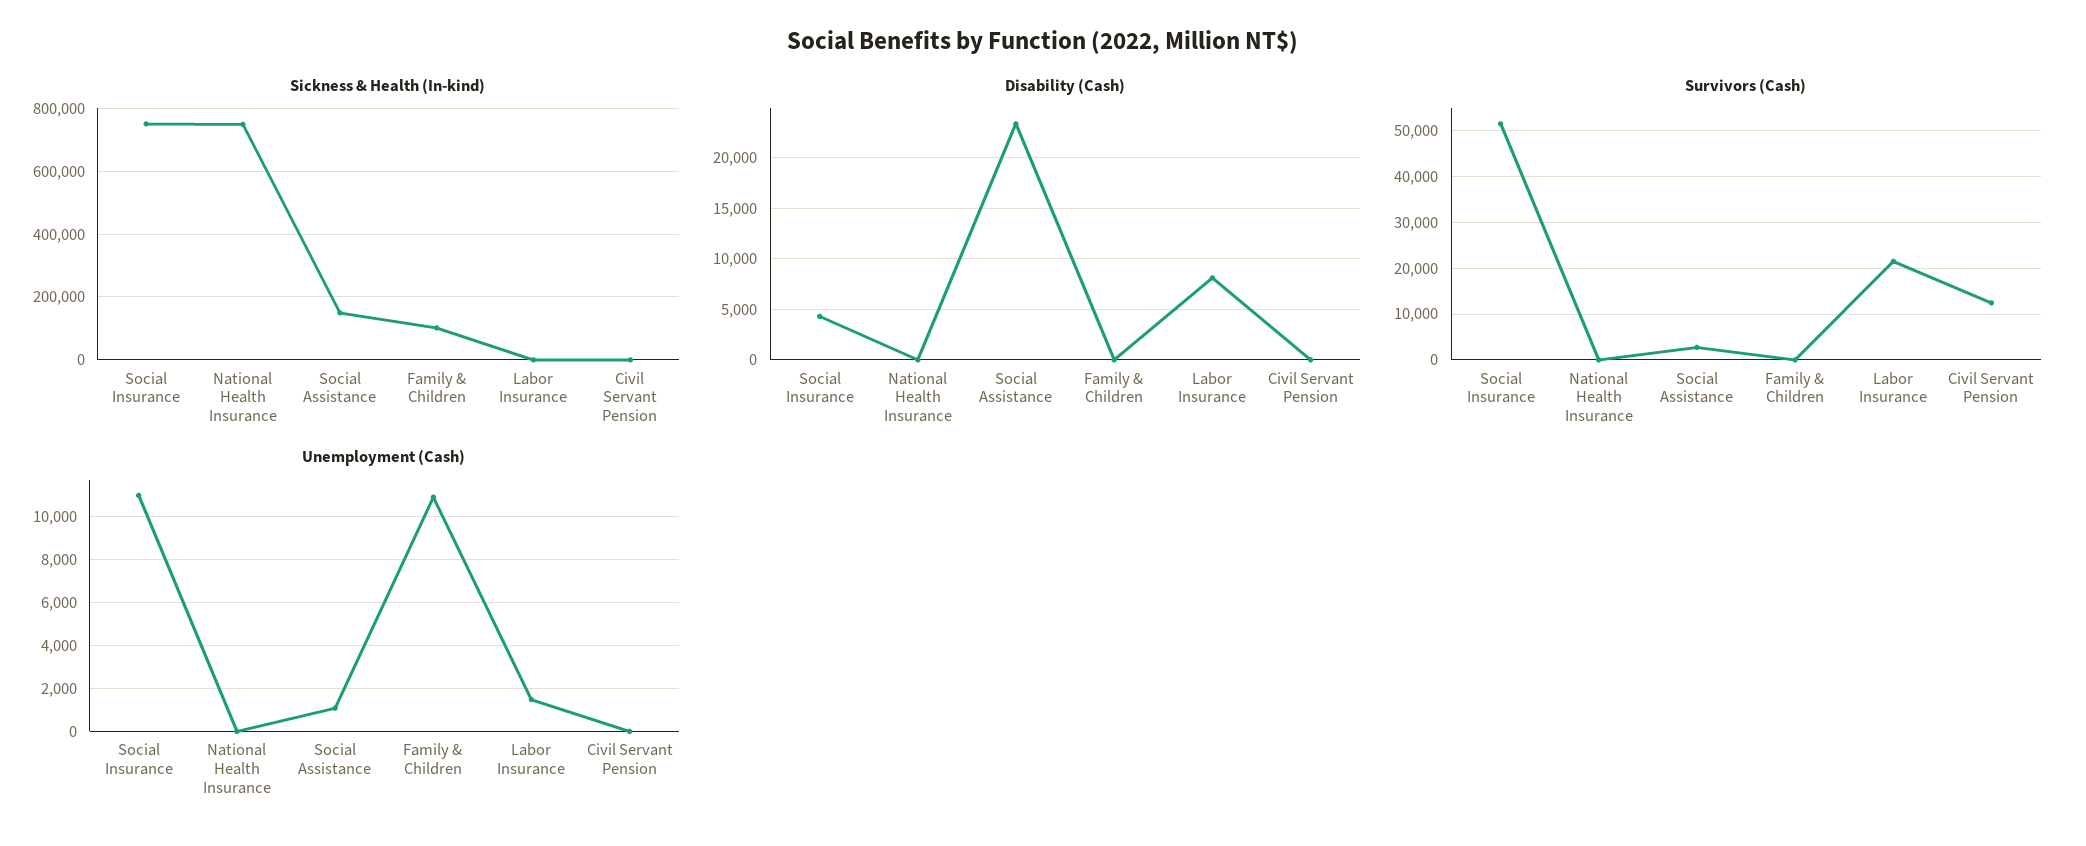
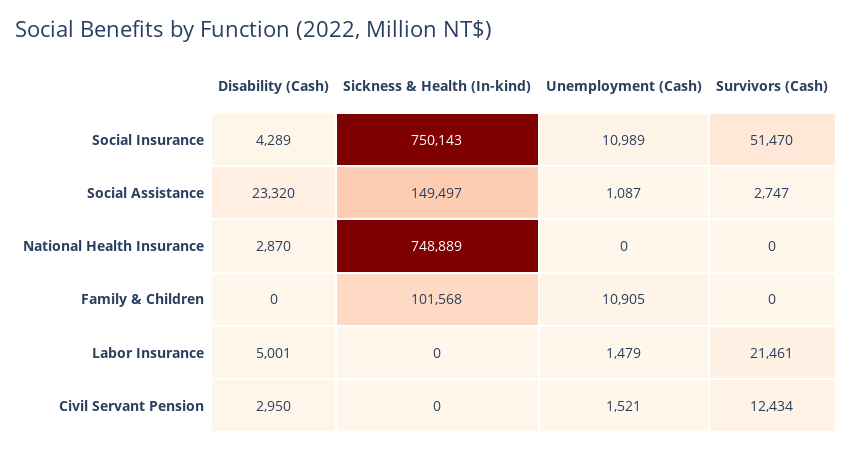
  {
    "Sickness & Health (In-kind)": {
      "Social Insurance": 750143,
      "National Health Insurance": 748889,
      "Social Assistance": 149497,
      "Family & Children": 101568,
      "Labor Insurance": 0,
      "Civil Servant Pension": 0
    },
    "Disability (Cash)": {
      "Social Insurance": 4289,
-     "National Health Insurance": 0,
+     "National Health Insurance": 2870,
      "Social Assistance": 23320,
      "Family & Children": 0,
-     "Labor Insurance": 8000,
+     "Labor Insurance": 5001,
-     "Civil Servant Pension": 0
+     "Civil Servant Pension": 2950
    },
    "Survivors (Cash)": {
      "Social Insurance": 51470,
      "National Health Insurance": 0,
      "Social Assistance": 2747,
      "Family & Children": 0,
      "Labor Insurance": 21461,
      "Civil Servant Pension": 12434
    },
    "Unemployment (Cash)": {
      "Social Insurance": 10989,
      "National Health Insurance": 0,
      "Social Assistance": 1087,
      "Family & Children": 10905,
      "Labor Insurance": 1479,
-     "Civil Servant Pension": 0
+     "Civil Servant Pension": 1521
    }
  }

